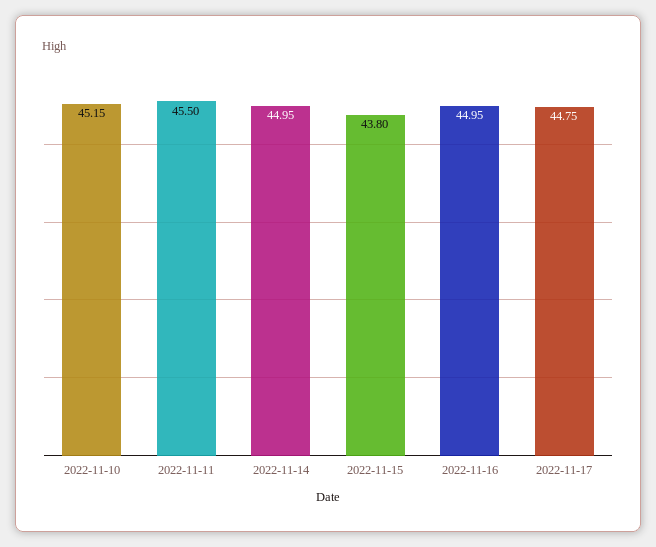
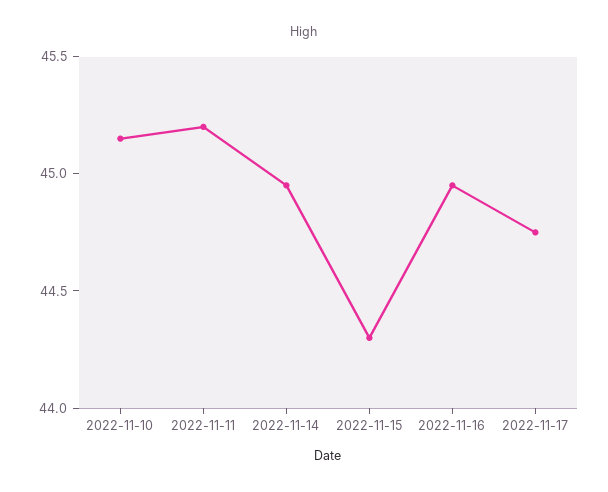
  {
    "2022-11-10": 45.15,
-   "2022-11-11": 45.5,
+   "2022-11-11": 45.2,
    "2022-11-14": 44.95,
-   "2022-11-15": 43.8,
+   "2022-11-15": 44.3,
    "2022-11-16": 44.95,
    "2022-11-17": 44.75
  }

